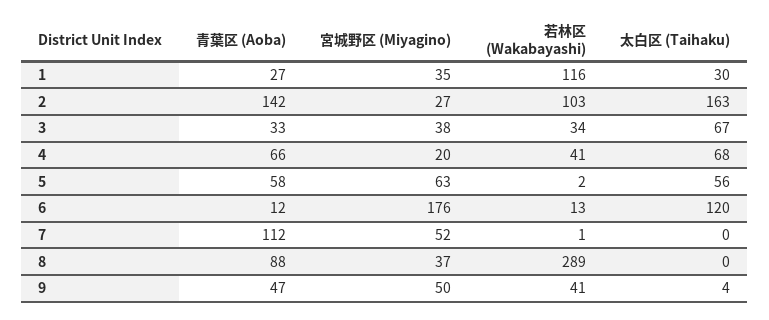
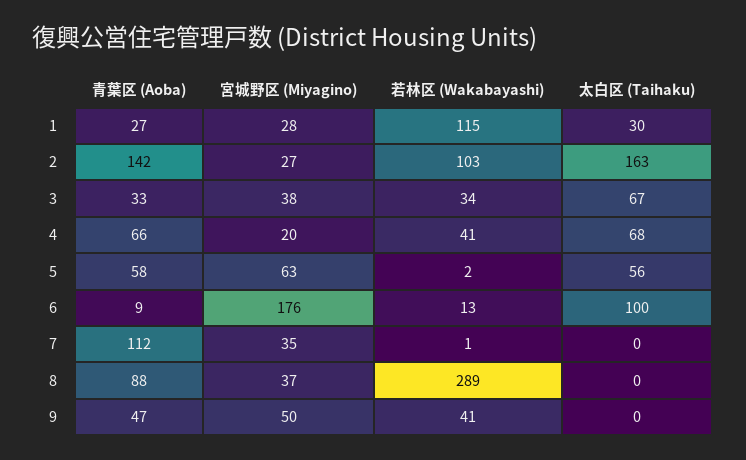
  {
    "青葉区 (Aoba)": {
      "1": 27,
      "2": 142,
      "3": 33,
      "4": 66,
      "5": 58,
-     "6": 12,
+     "6": 9,
      "7": 112,
      "8": 88,
      "9": 47
    },
    "宮城野区 (Miyagino)": {
-     "1": 35,
+     "1": 28,
      "2": 27,
      "3": 38,
      "4": 20,
      "5": 63,
      "6": 176,
-     "7": 52,
+     "7": 35,
      "8": 37,
      "9": 50
    },
    "若林区 (Wakabayashi)": {
-     "1": 116,
+     "1": 115,
      "2": 103,
      "3": 34,
      "4": 41,
      "5": 2,
      "6": 13,
      "7": 1,
      "8": 289,
      "9": 41
    },
    "太白区 (Taihaku)": {
      "1": 30,
      "2": 163,
      "3": 67,
      "4": 68,
      "5": 56,
-     "6": 120,
+     "6": 100,
      "7": 0,
      "8": 0,
-     "9": 4
+     "9": 0
    }
  }

